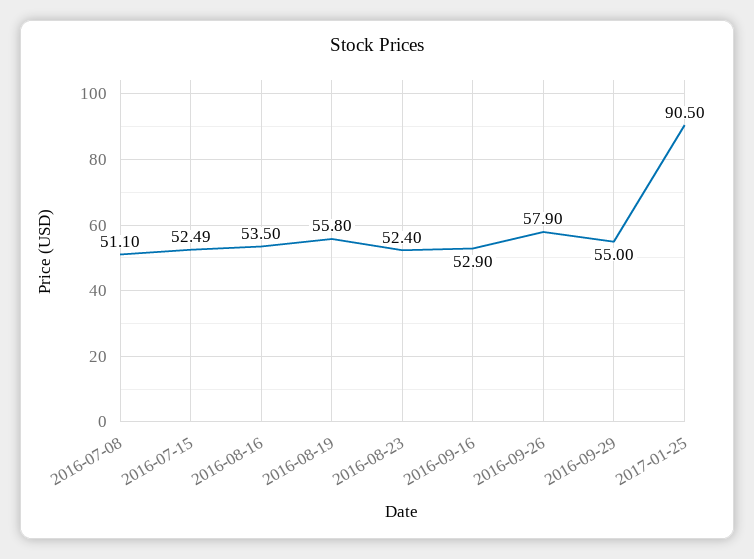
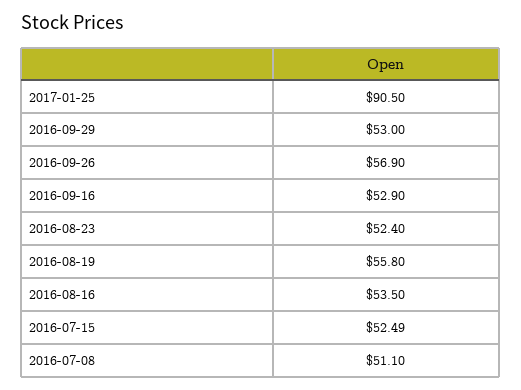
  {
    "2016-07-08": 51.1,
    "2016-07-15": 52.49,
    "2016-08-16": 53.5,
    "2016-08-19": 55.8,
    "2016-08-23": 52.4,
    "2016-09-16": 52.9,
-   "2016-09-26": 57.9,
+   "2016-09-26": 56.9,
-   "2016-09-29": 55,
+   "2016-09-29": 53,
    "2017-01-25": 90.5
  }

